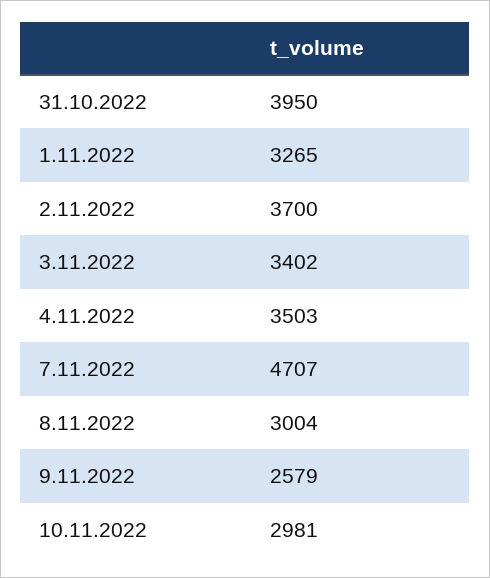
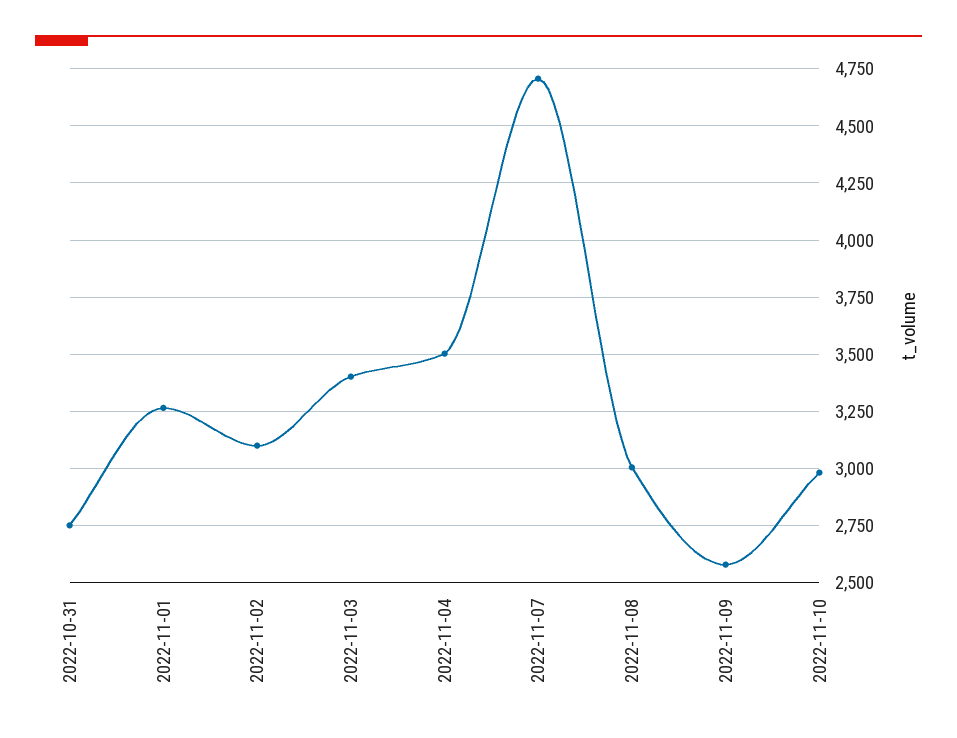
  {
-   "31.10.2022": 3950,
+   "31.10.2022": 2750,
    "1.11.2022": 3265,
-   "2.11.2022": 3700,
+   "2.11.2022": 3100,
    "3.11.2022": 3402,
    "4.11.2022": 3503,
    "7.11.2022": 4707,
    "8.11.2022": 3004,
    "9.11.2022": 2579,
    "10.11.2022": 2981
  }

